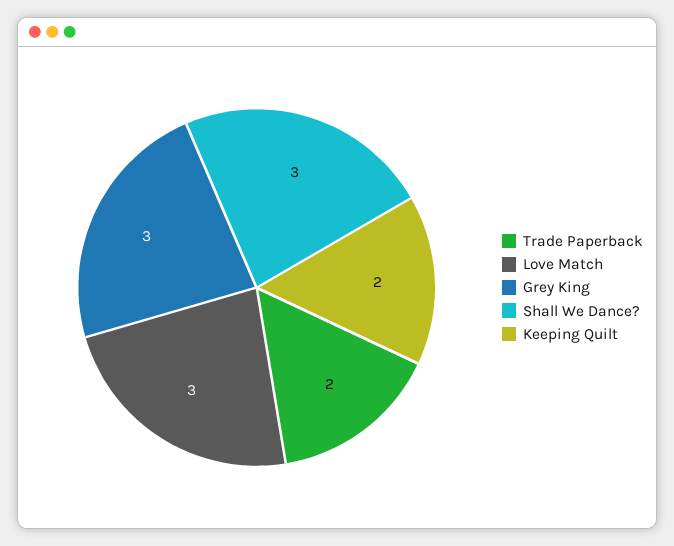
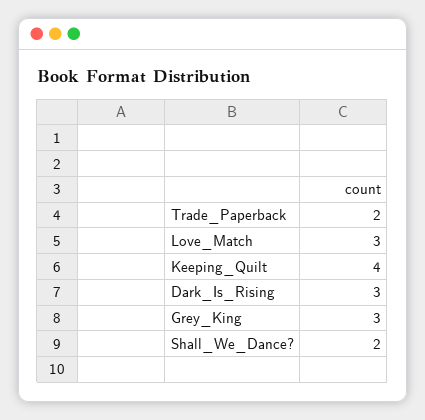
  {
    "Trade Paperback": 2,
    "Love Match": 3,
    "Grey King": 3,
-   "Shall We Dance?": 3,
+   "Shall We Dance?": 2,
-   "Keeping Quilt": 2
+   "Keeping Quilt": 4,
+   "Dark_Is_Rising": 3
  }

